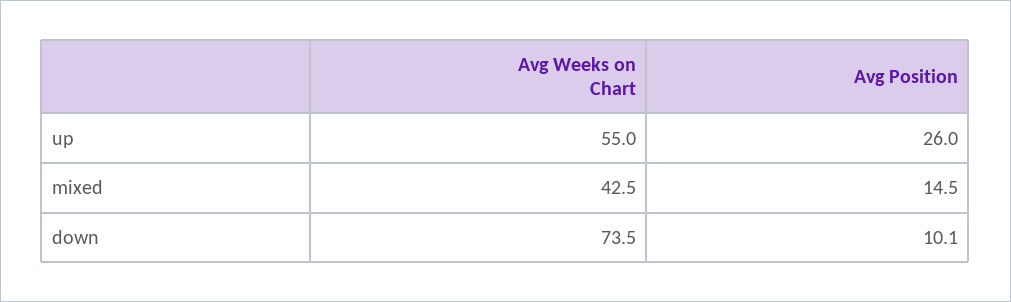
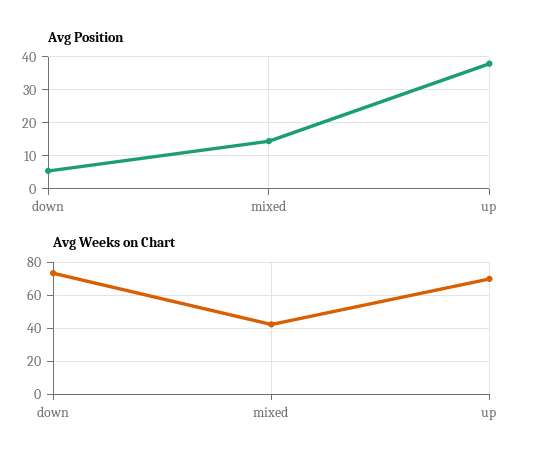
  {
    "Avg Weeks on Chart": {
-     "up": 55,
+     "up": 70,
      "mixed": 42.5,
      "down": 73.5
    },
    "Avg Position": {
-     "up": 26,
+     "up": 38,
      "mixed": 14.5,
-     "down": 10.1
+     "down": 6
    }
  }

